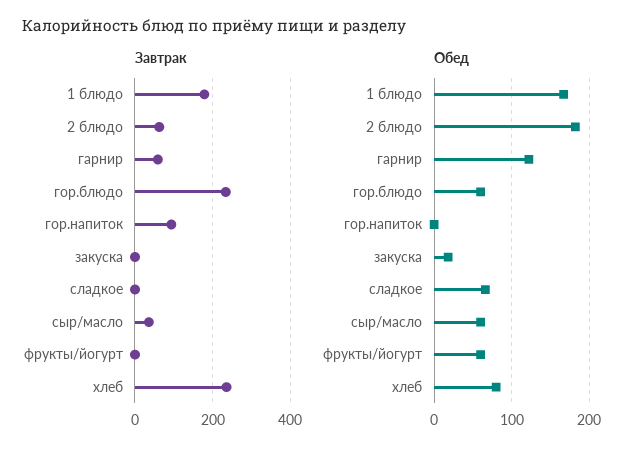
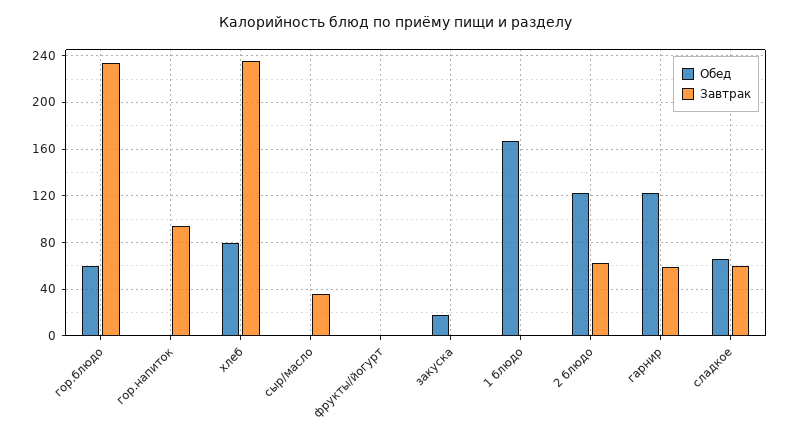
  {
    "Завтрак": {
-     "1 блюдо": 180,
+     "1 блюдо": 0,
      "2 блюдо": 60,
      "гарнир": 60,
      "гор.блюдо": 230,
      "гор.напиток": 90,
      "закуска": 0,
-     "сладкое": 0,
+     "сладкое": 60,
      "сыр/масло": 40,
      "фрукты/йогурт": 0,
      "хлеб": 240
    },
    "Обед": {
      "1 блюдо": 170,
-     "2 блюдо": 180,
+     "2 блюдо": 120,
      "гарнир": 120,
      "гор.блюдо": 60,
      "гор.напиток": 0,
      "закуска": 20,
      "сладкое": 70,
-     "сыр/масло": 60,
+     "сыр/масло": 0,
-     "фрукты/йогурт": 60,
+     "фрукты/йогурт": 0,
      "хлеб": 80
    }
  }

